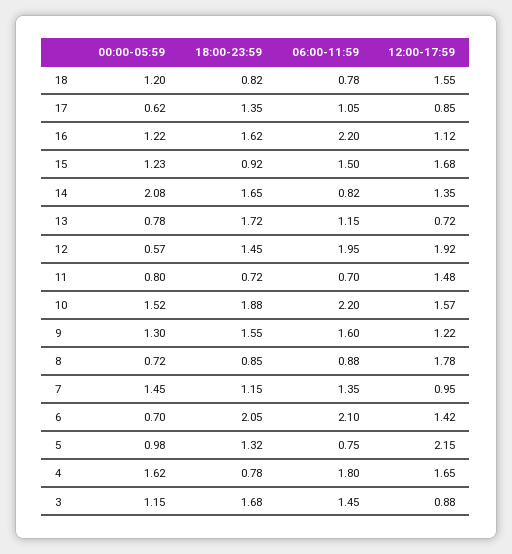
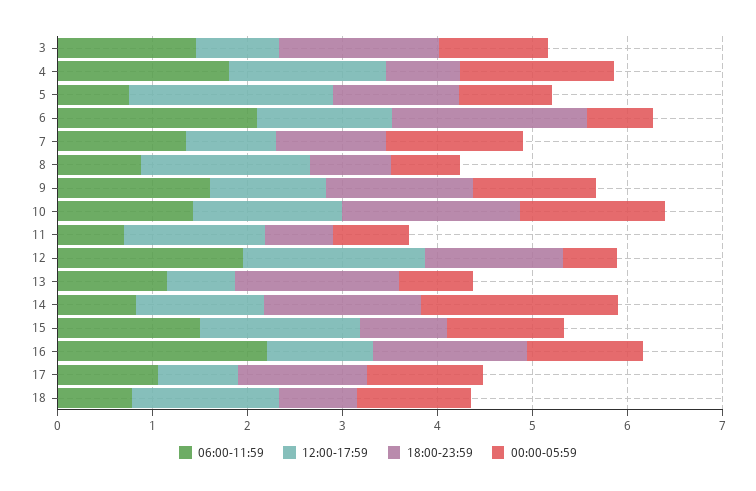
  {
    "00:00-05:59": {
      "18": 1.2,
-     "17": 0.62,
+     "17": 1.2,
      "16": 1.22,
      "15": 1.23,
      "14": 2.08,
      "13": 0.78,
      "12": 0.57,
      "11": 0.8,
      "10": 1.52,
      "9": 1.3,
      "8": 0.72,
      "7": 1.45,
      "6": 0.7,
      "5": 0.98,
      "4": 1.62,
      "3": 1.15
    },
    "18:00-23:59": {
      "18": 0.82,
      "17": 1.35,
      "16": 1.62,
      "15": 0.92,
      "14": 1.65,
      "13": 1.72,
      "12": 1.45,
      "11": 0.72,
      "10": 1.88,
      "9": 1.55,
      "8": 0.85,
      "7": 1.15,
      "6": 2.05,
      "5": 1.32,
      "4": 0.78,
      "3": 1.68
    },
    "06:00-11:59": {
      "18": 0.78,
      "17": 1.05,
      "16": 2.2,
      "15": 1.5,
      "14": 0.82,
      "13": 1.15,
      "12": 1.95,
      "11": 0.7,
-     "10": 2.2,
+     "10": 1.4,
      "9": 1.6,
      "8": 0.88,
      "7": 1.35,
      "6": 2.1,
      "5": 0.75,
      "4": 1.8,
      "3": 1.45
    },
    "12:00-17:59": {
      "18": 1.55,
      "17": 0.85,
      "16": 1.12,
      "15": 1.68,
      "14": 1.35,
      "13": 0.72,
      "12": 1.92,
      "11": 1.48,
      "10": 1.57,
      "9": 1.22,
      "8": 1.78,
      "7": 0.95,
      "6": 1.42,
      "5": 2.15,
      "4": 1.65,
      "3": 0.88
    }
  }

